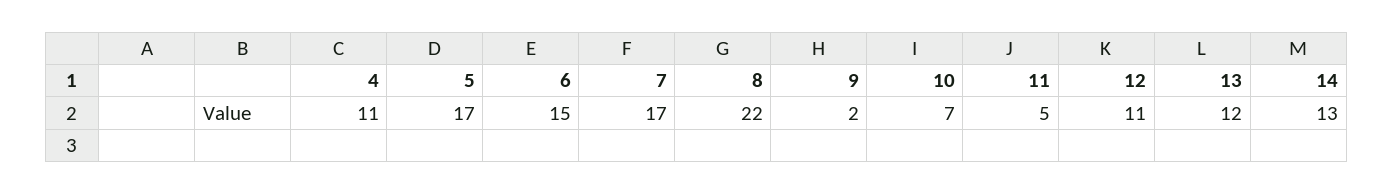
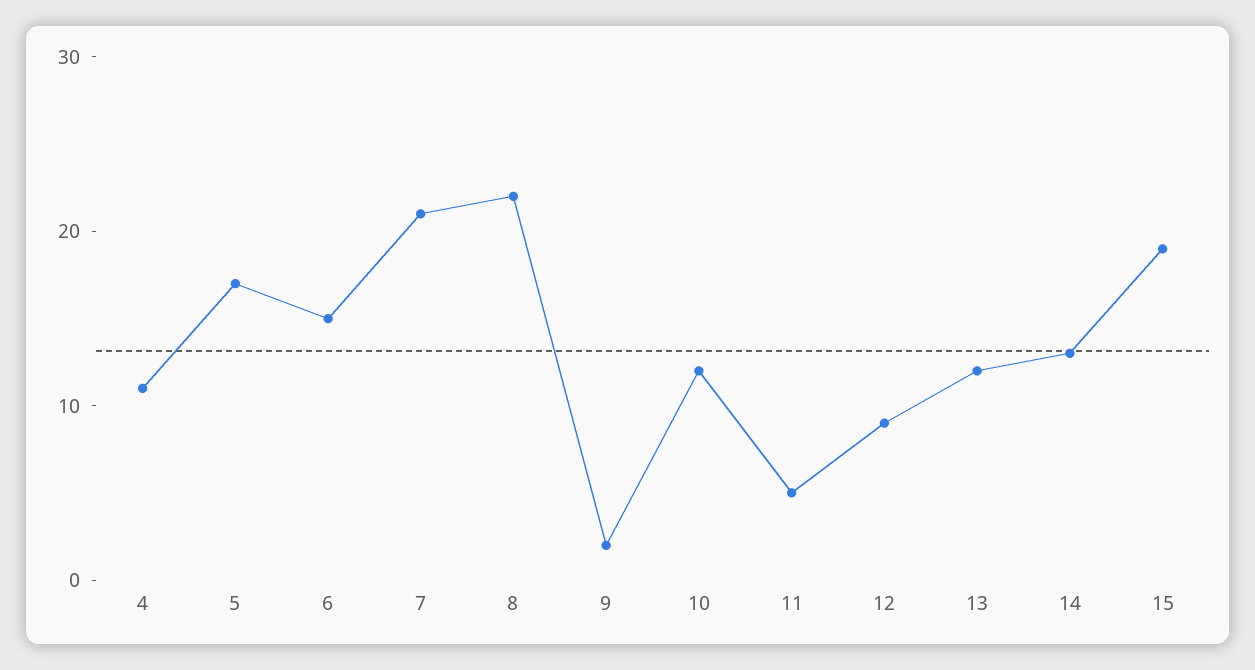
  {
    "4": 11,
    "5": 17,
    "6": 15,
-   "7": 17,
+   "7": 21,
    "8": 22,
    "9": 2,
-   "10": 7,
+   "10": 12,
    "11": 5,
-   "12": 11,
+   "12": 9,
    "13": 12,
-   "14": 13
+   "14": 13,
+   "15": 19
  }

